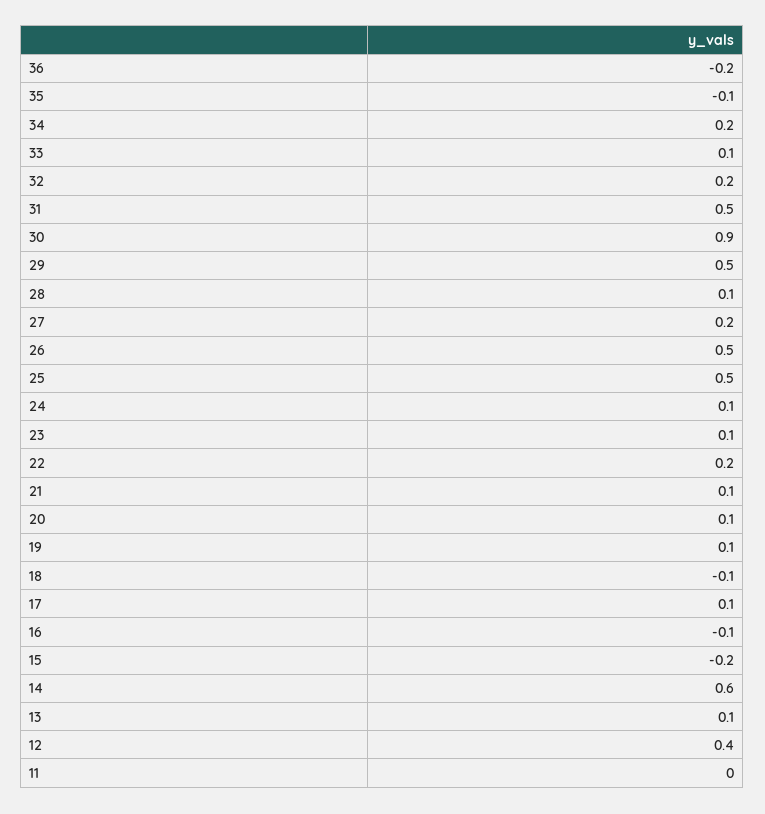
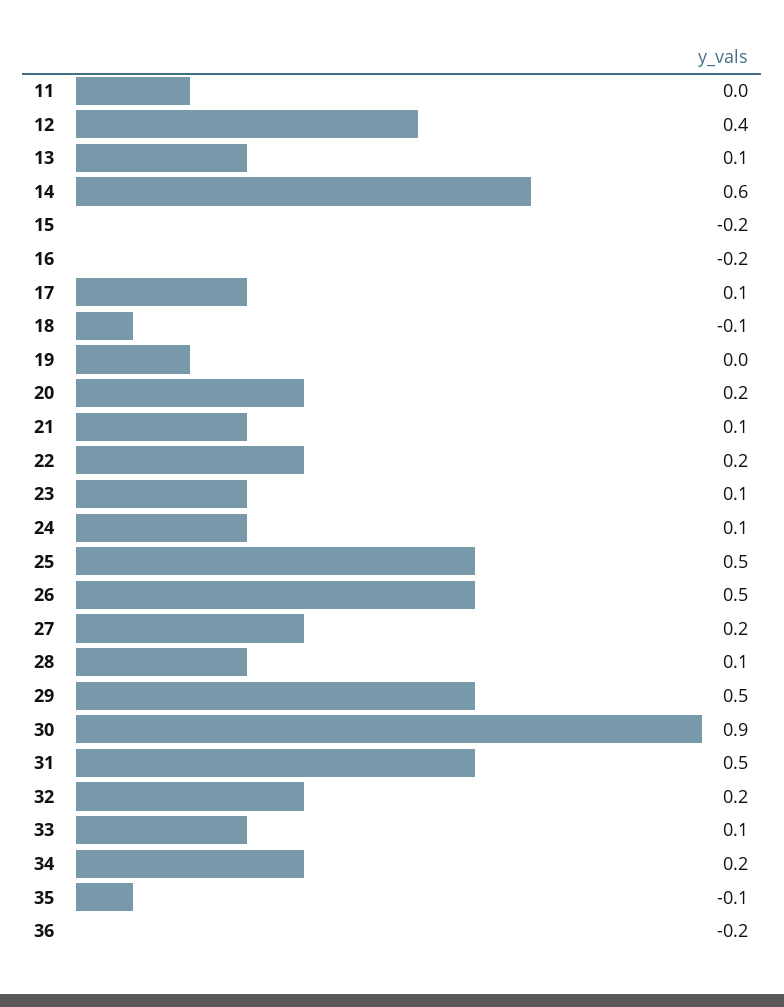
  {
    "36": -0.2,
    "35": -0.1,
    "34": 0.2,
    "33": 0.1,
    "32": 0.2,
    "31": 0.5,
    "30": 0.9,
    "29": 0.5,
    "28": 0.1,
    "27": 0.2,
    "26": 0.5,
    "25": 0.5,
    "24": 0.1,
    "23": 0.1,
    "22": 0.2,
    "21": 0.1,
-   "20": 0.1,
+   "20": 0.2,
-   "19": 0.1,
+   "19": 0,
    "18": -0.1,
    "17": 0.1,
-   "16": -0.1,
+   "16": -0.2,
    "15": -0.2,
    "14": 0.6,
    "13": 0.1,
    "12": 0.4,
    "11": 0
  }

